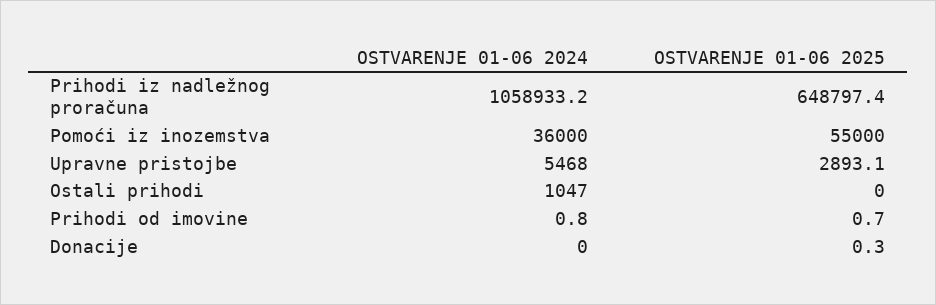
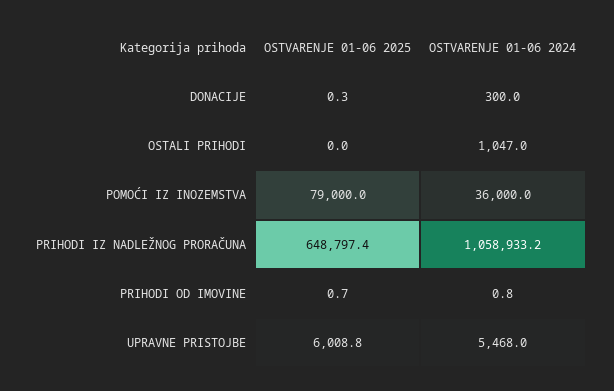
  {
    "OSTVARENJE 01-06 2024": {
      "Prihodi iz nadležnog proračuna": 1058933.2,
      "Pomoći iz inozemstva": 36000,
      "Upravne pristojbe": 5468,
      "Ostali prihodi": 1047,
      "Prihodi od imovine": 0.8,
-     "Donacije": 0
+     "Donacije": 300
    },
    "OSTVARENJE 01-06 2025": {
      "Prihodi iz nadležnog proračuna": 648797.4,
-     "Pomoći iz inozemstva": 55000,
+     "Pomoći iz inozemstva": 79000,
-     "Upravne pristojbe": 2893.1,
+     "Upravne pristojbe": 6008.8,
      "Ostali prihodi": 0,
      "Prihodi od imovine": 0.7,
      "Donacije": 0.3
    }
  }

